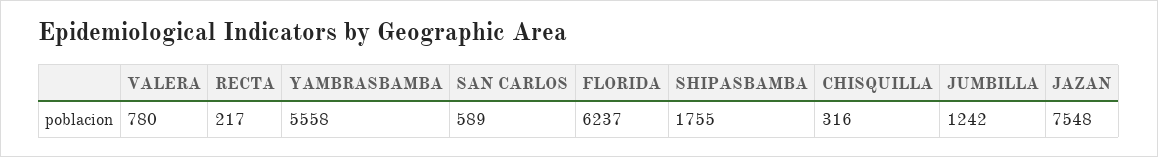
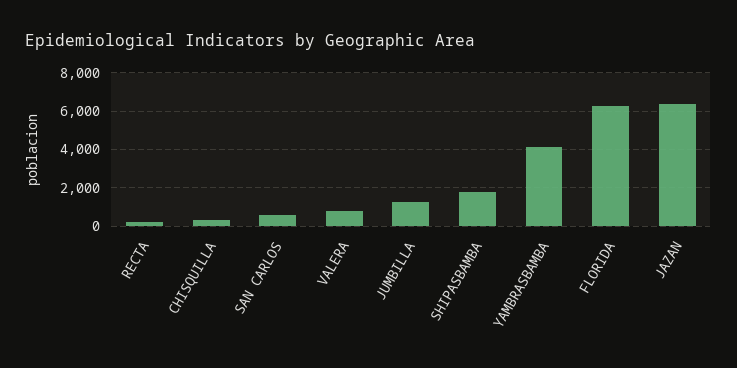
  {
    "VALERA": 780,
    "RECTA": 217,
-   "YAMBRASBAMBA": 5558,
+   "YAMBRASBAMBA": 4000,
    "SAN CARLOS": 589,
    "FLORIDA": 6237,
    "SHIPASBAMBA": 1755,
    "CHISQUILLA": 316,
    "JUMBILLA": 1242,
-   "JAZAN": 7548
+   "JAZAN": 6500
  }

